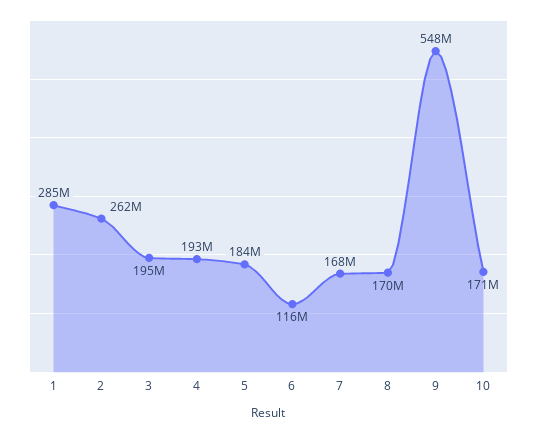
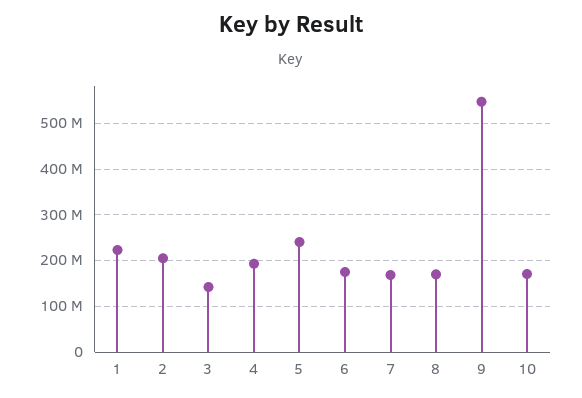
  {
-   "1": 285000000,
+   "1": 220000000,
-   "2": 262000000,
+   "2": 200000000,
-   "3": 195000000,
+   "3": 140000000,
    "4": 193000000,
-   "5": 184000000,
+   "5": 240000000,
-   "6": 116000000,
+   "6": 180000000,
    "7": 168000000,
    "8": 170000000,
    "9": 548000000,
    "10": 171000000
  }

